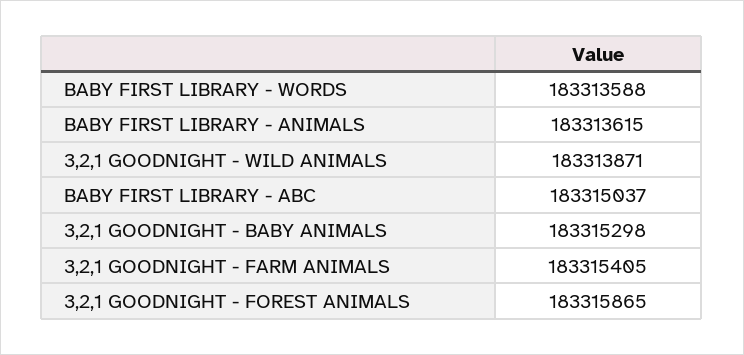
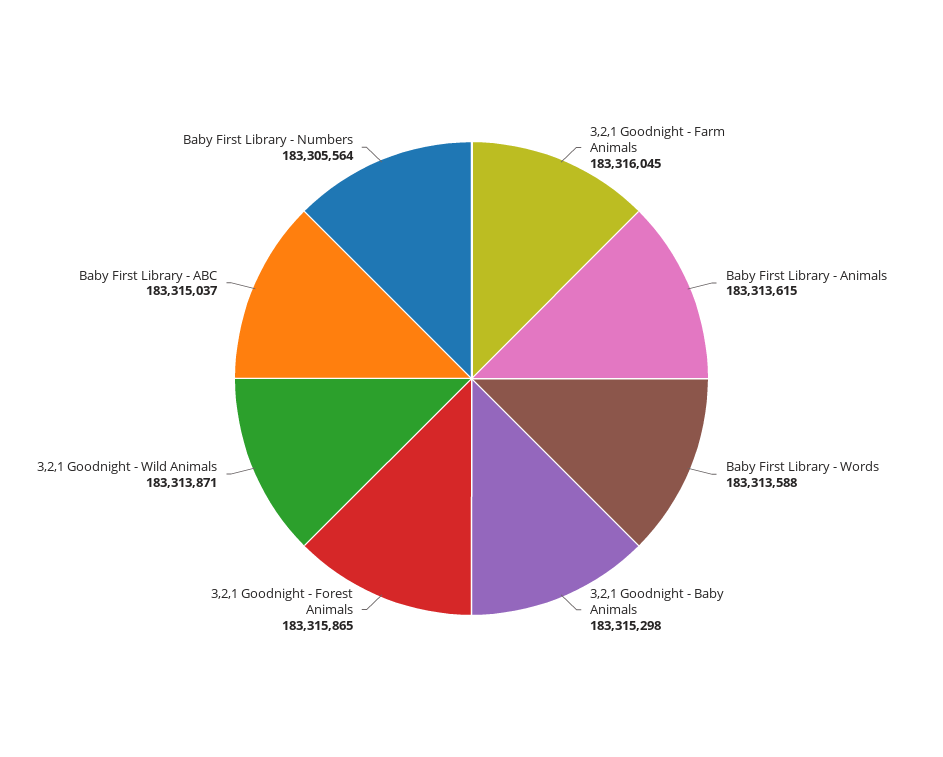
  {
    "BABY FIRST LIBRARY - WORDS": 183313588,
    "BABY FIRST LIBRARY - ANIMALS": 183313615,
    "3,2,1 GOODNIGHT - WILD ANIMALS": 183313871,
    "BABY FIRST LIBRARY - ABC": 183315037,
    "3,2,1 GOODNIGHT - BABY ANIMALS": 183315298,
-   "3,2,1 GOODNIGHT - FARM ANIMALS": 183315405,
+   "3,2,1 GOODNIGHT - FARM ANIMALS": 183316045,
-   "3,2,1 GOODNIGHT - FOREST ANIMALS": 183315865
+   "3,2,1 GOODNIGHT - FOREST ANIMALS": 183315865,
+   "Baby First Library - Numbers": 183305564
  }

